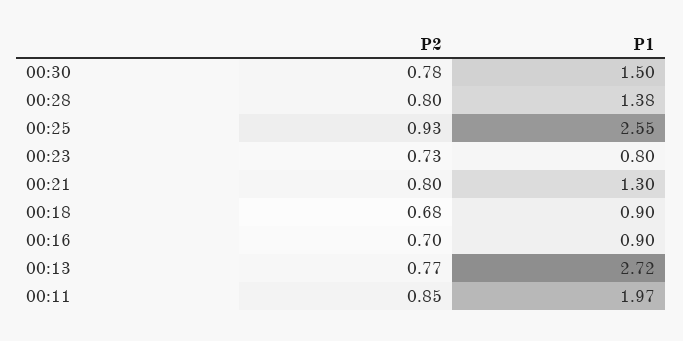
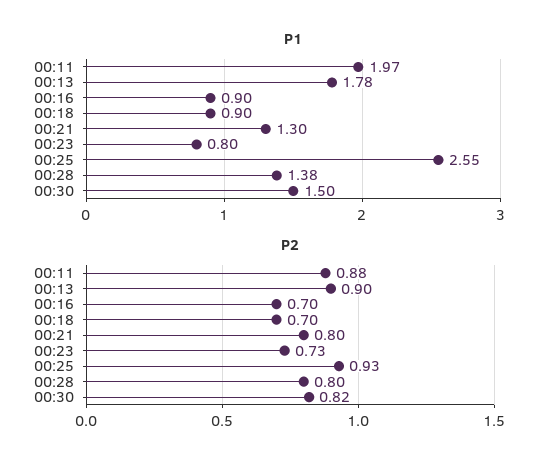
  {
    "P2": {
-     "00:30": 0.78,
+     "00:30": 0.82,
      "00:28": 0.8,
      "00:25": 0.93,
      "00:23": 0.73,
      "00:21": 0.8,
-     "00:18": 0.68,
+     "00:18": 0.7,
      "00:16": 0.7,
-     "00:13": 0.77,
+     "00:13": 0.9,
-     "00:11": 0.85
+     "00:11": 0.88
    },
    "P1": {
      "00:30": 1.5,
      "00:28": 1.38,
      "00:25": 2.55,
      "00:23": 0.8,
      "00:21": 1.3,
      "00:18": 0.9,
      "00:16": 0.9,
-     "00:13": 2.72,
+     "00:13": 1.78,
      "00:11": 1.97
    }
  }

